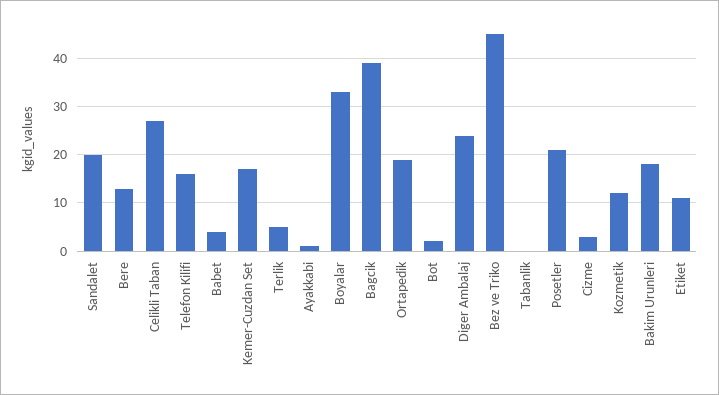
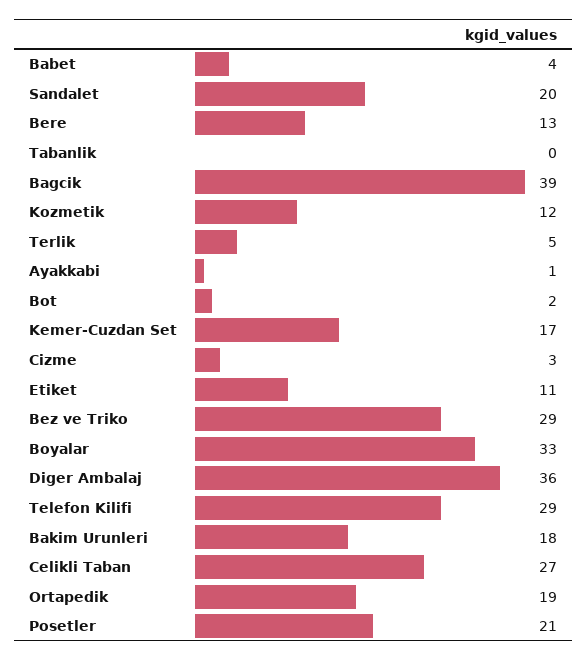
  {
    "Sandalet": 20,
    "Bere": 13,
    "Celikli Taban": 27,
-   "Telefon Kilifi": 15,
+   "Telefon Kilifi": 29,
    "Babet": 4,
    "Kemer-Cuzdan Set": 17,
    "Terlik": 5,
    "Ayakkabi": 1,
    "Boyalar": 33,
    "Bagcik": 39,
    "Ortapedik": 19,
    "Bot": 2,
-   "Diger Ambalaj": 25,
+   "Diger Ambalaj": 36,
-   "Bez ve Triko": 45,
+   "Bez ve Triko": 29,
    "Tabanlik": 0,
    "Posetler": 21,
    "Cizme": 3,
    "Kozmetik": 12,
    "Bakim Urunleri": 18,
    "Etiket": 11
  }

